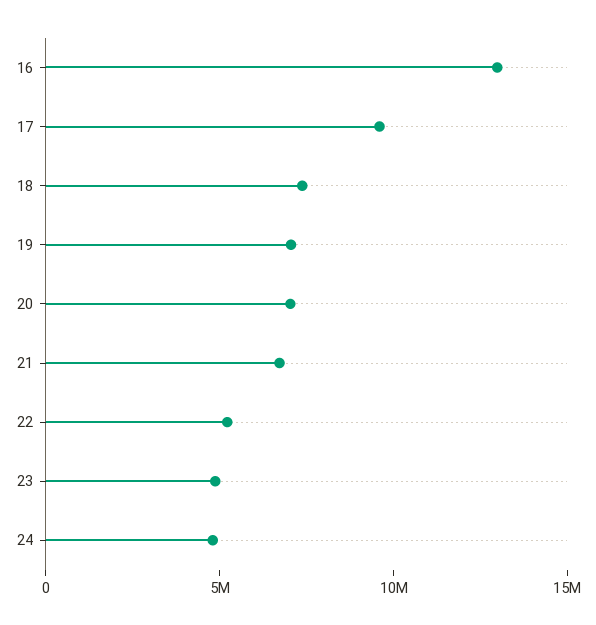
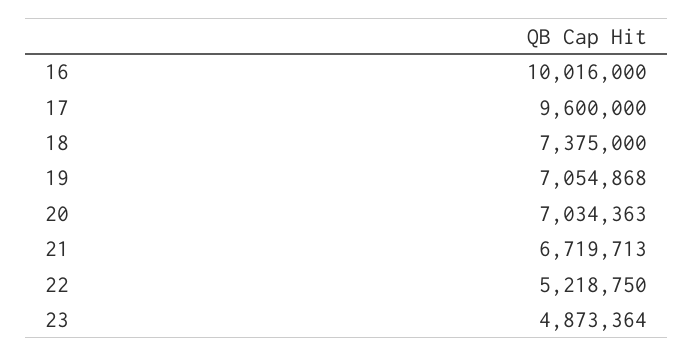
  {
-   "16": 13000000,
+   "16": 10016000,
    "17": 9600000,
    "18": 7375000,
    "19": 7054868,
    "20": 7034363,
    "21": 6719713,
    "22": 5218750,
-   "23": 4873364,
+   "23": 4873364
-   "24": 5000000
  }

